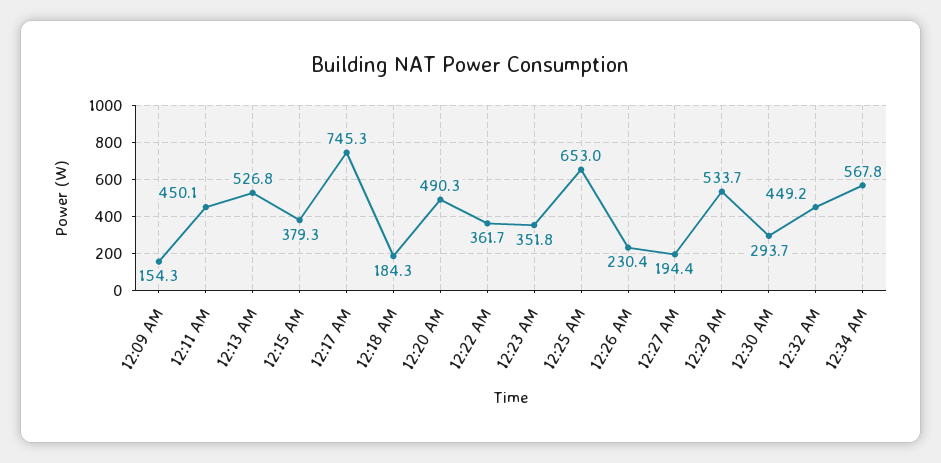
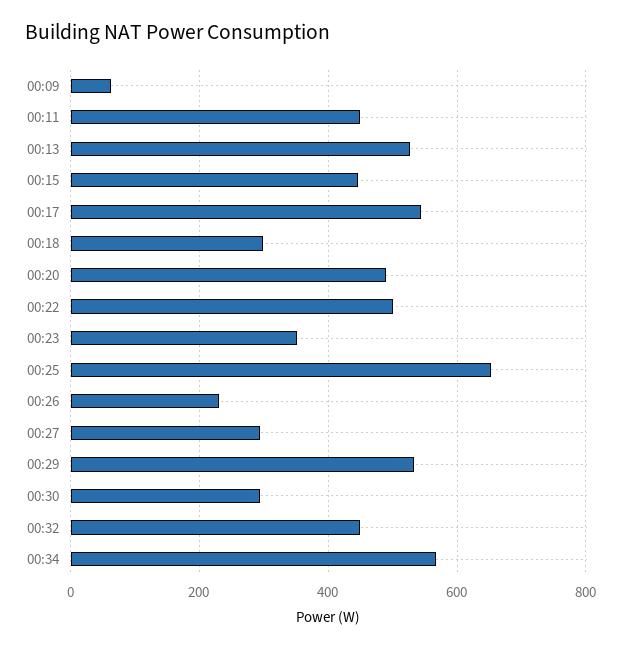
  {
-   "12:09 AM": 154.3,
+   "12:09 AM": 60,
    "12:11 AM": 450.1,
    "12:13 AM": 526.8,
-   "12:15 AM": 379.3,
+   "12:15 AM": 440,
-   "12:17 AM": 745.3,
+   "12:17 AM": 540,
-   "12:18 AM": 184.3,
+   "12:18 AM": 300,
    "12:20 AM": 490.3,
-   "12:22 AM": 361.7,
+   "12:22 AM": 500,
    "12:23 AM": 351.8,
    "12:25 AM": 653,
    "12:26 AM": 230.4,
-   "12:27 AM": 194.4,
+   "12:27 AM": 300,
    "12:29 AM": 533.7,
    "12:30 AM": 293.7,
    "12:32 AM": 449.2,
    "12:34 AM": 567.8
  }

